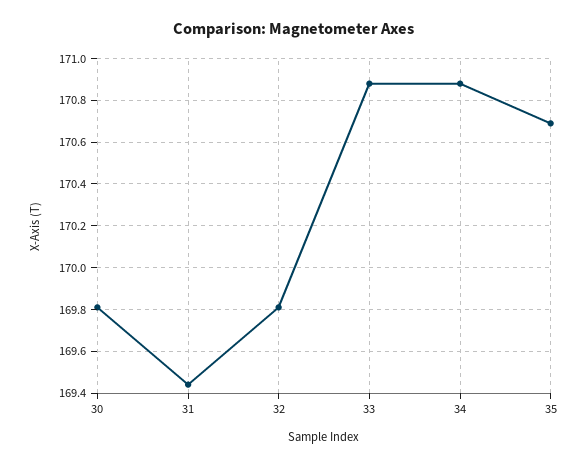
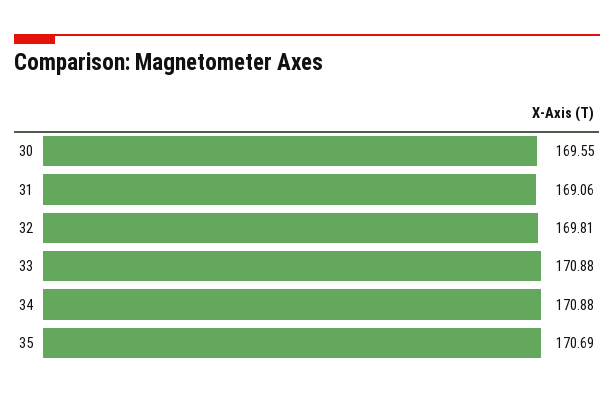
  {
-   "30": 169.8,
+   "30": 169.55,
-   "31": 169.45,
+   "31": 169.06,
    "32": 169.81,
    "33": 170.88,
    "34": 170.88,
    "35": 170.69
  }

